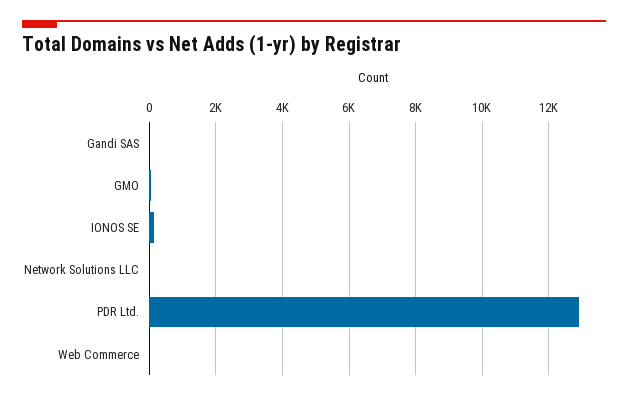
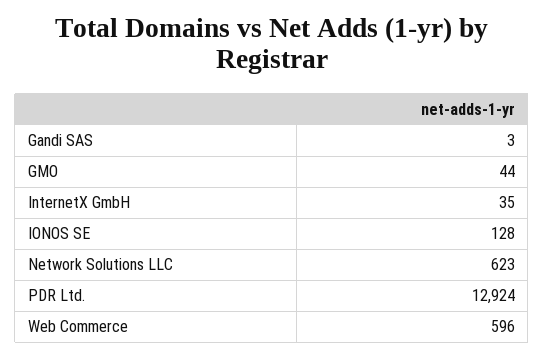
  {
    "Gandi SAS": 3,
    "GMO": 44,
    "IONOS SE": 128,
-   "Network Solutions LLC": 0,
+   "Network Solutions LLC": 623,
    "PDR Ltd.": 12924,
-   "Web Commerce": 0
+   "Web Commerce": 596,
+   "InternetX GmbH": 35
  }

